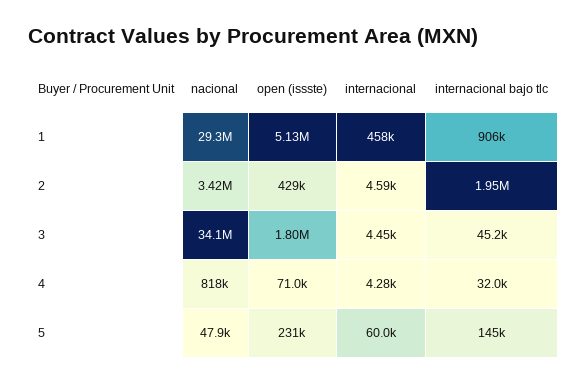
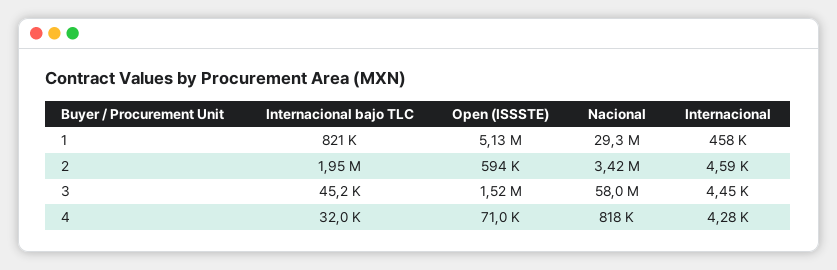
  {
    "nacional": {
      "1": 29300000,
      "2": 3420000,
-     "3": 34100000,
+     "3": 58000000,
-     "4": 818000,
+     "4": 818000
-     "5": 47900
    },
    "open (issste)": {
      "1": 5130000,
-     "2": 429000,
+     "2": 594000,
-     "3": 1800000,
+     "3": 1520000,
-     "4": 71000,
+     "4": 71000
-     "5": 231000
    },
    "internacional": {
      "1": 458000,
      "2": 4590,
      "3": 4450,
-     "4": 4280,
+     "4": 4280
-     "5": 60000
    },
    "internacional bajo tlc": {
-     "1": 906000,
+     "1": 821000,
      "2": 1950000,
      "3": 45200,
-     "4": 32000,
+     "4": 32000
-     "5": 145000
    }
  }

